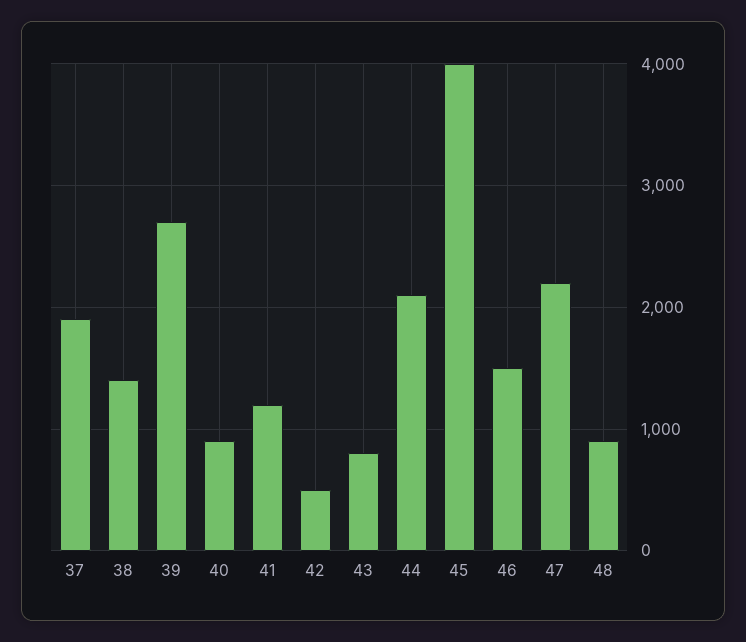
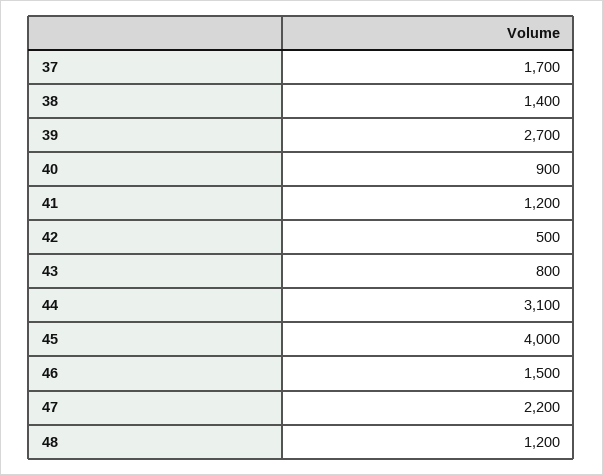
  {
-   "37": 1900,
+   "37": 1700,
    "38": 1400,
    "39": 2700,
    "40": 900,
    "41": 1200,
    "42": 500,
    "43": 800,
-   "44": 2100,
+   "44": 3100,
    "45": 4000,
    "46": 1500,
    "47": 2200,
-   "48": 900
+   "48": 1200
  }

